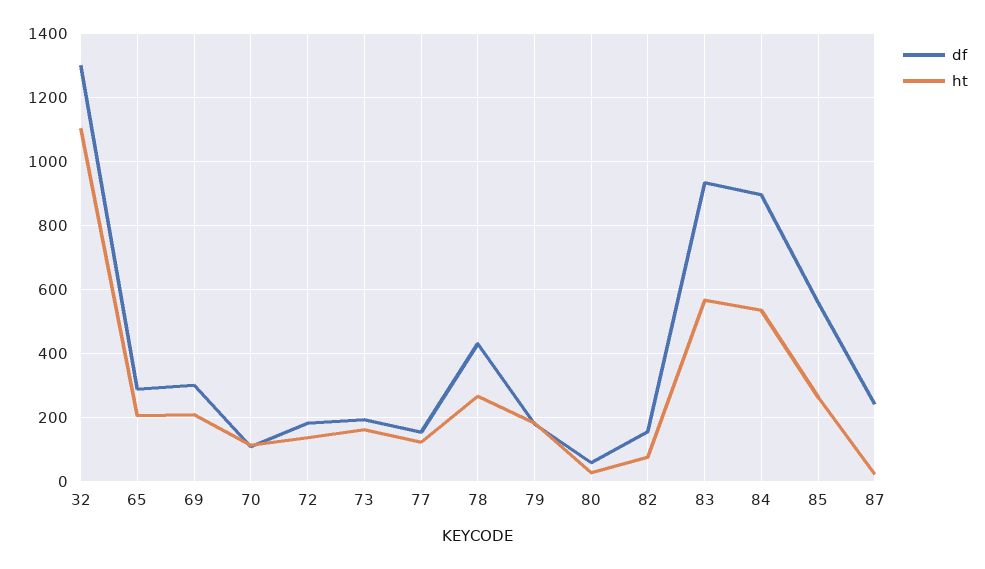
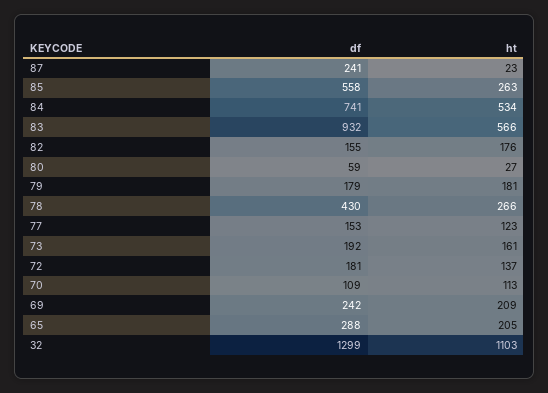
  {
    "df": {
      "32": 1299,
      "65": 288,
-     "69": 300,
+     "69": 242,
      "70": 109,
      "72": 181,
      "73": 192,
      "77": 153,
      "78": 430,
      "79": 179,
      "80": 59,
      "82": 155,
      "83": 932,
-     "84": 900,
+     "84": 741,
      "85": 558,
      "87": 241
    },
    "ht": {
      "32": 1103,
      "65": 205,
      "69": 209,
      "70": 113,
      "72": 137,
      "73": 161,
      "77": 123,
      "78": 266,
      "79": 181,
      "80": 27,
-     "82": 80,
+     "82": 176,
      "83": 566,
      "84": 534,
      "85": 263,
      "87": 23
    }
  }

